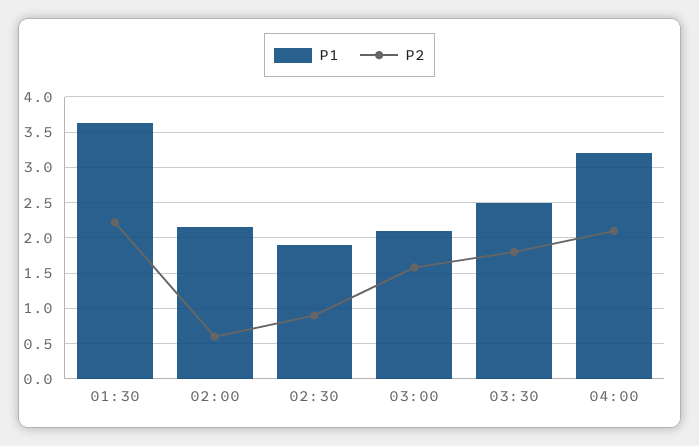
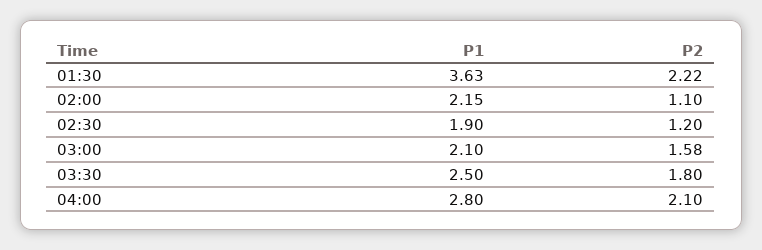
  {
    "P1": {
      "01:30": 3.63,
      "02:00": 2.15,
      "02:30": 1.9,
      "03:00": 2.1,
      "03:30": 2.5,
-     "04:00": 3.2
+     "04:00": 2.8
    },
    "P2": {
      "01:30": 2.22,
-     "02:00": 0.6,
+     "02:00": 1.1,
-     "02:30": 0.9,
+     "02:30": 1.2,
      "03:00": 1.58,
      "03:30": 1.8,
      "04:00": 2.1
    }
  }

